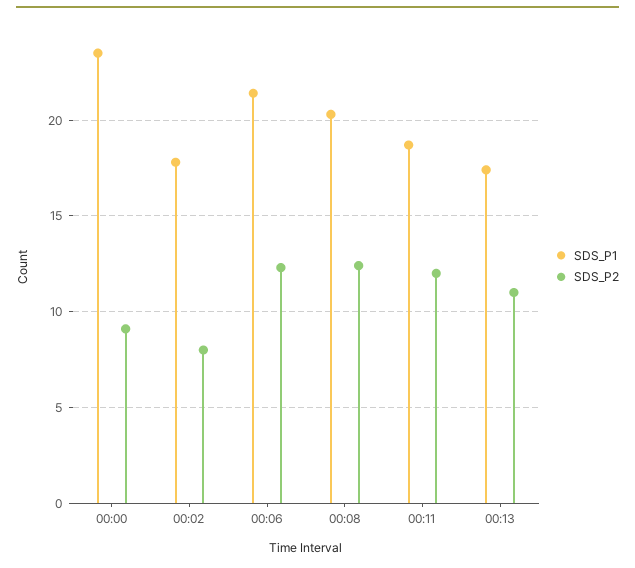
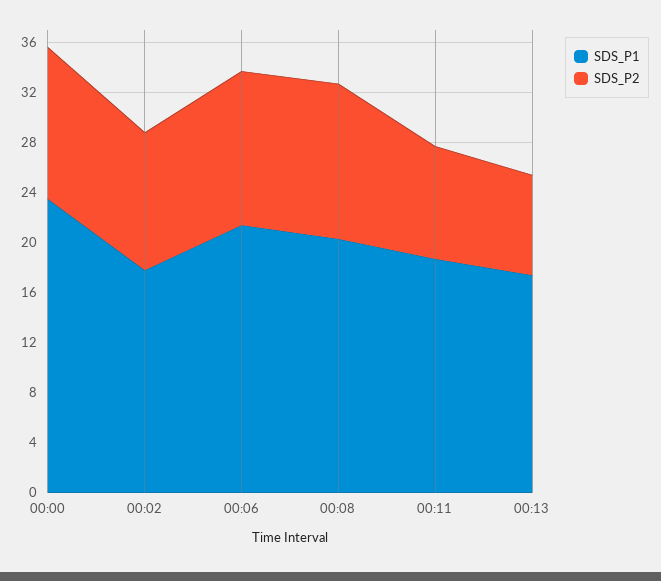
  {
    "SDS_P1": {
      "00:00": 23.5,
      "00:02": 18,
      "00:06": 21.5,
      "00:08": 20.5,
      "00:11": 18.5,
      "00:13": 17.5
    },
    "SDS_P2": {
-     "00:00": 9,
+     "00:00": 12,
-     "00:02": 8,
+     "00:02": 11,
      "00:06": 12.5,
      "00:08": 12.5,
-     "00:11": 12,
+     "00:11": 9,
-     "00:13": 11
+     "00:13": 8
    }
  }

